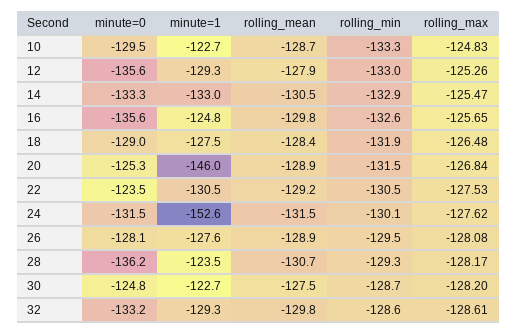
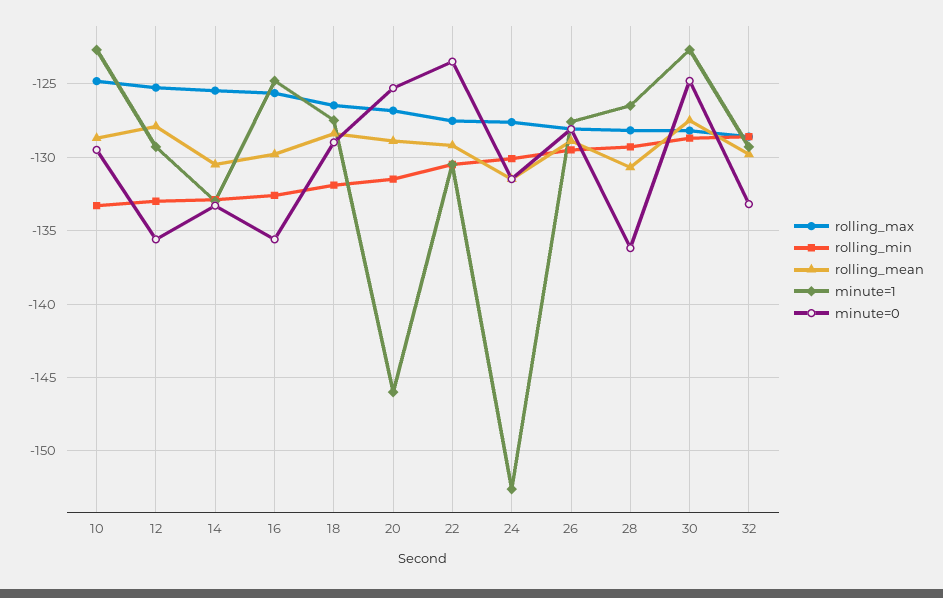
  {
    "minute=0": {
      "10": -129.5,
      "12": -135.6,
      "14": -133.3,
      "16": -135.6,
      "18": -129,
      "20": -125.3,
      "22": -123.5,
      "24": -131.5,
      "26": -128.1,
      "28": -136.2,
      "30": -124.8,
      "32": -133.2
    },
    "minute=1": {
      "10": -122.7,
      "12": -129.3,
      "14": -133,
      "16": -124.8,
      "18": -127.5,
      "20": -146,
      "22": -130.5,
      "24": -152.6,
      "26": -127.6,
-     "28": -123.5,
+     "28": -126.5,
      "30": -122.7,
      "32": -129.3
    },
    "rolling_mean": {
      "10": -128.7,
      "12": -127.9,
      "14": -130.5,
      "16": -129.8,
      "18": -128.4,
      "20": -128.9,
      "22": -129.2,
      "24": -131.5,
      "26": -128.9,
      "28": -130.7,
      "30": -127.5,
      "32": -129.8
    },
    "rolling_min": {
      "10": -133.3,
      "12": -133,
      "14": -132.9,
      "16": -132.6,
      "18": -131.9,
      "20": -131.5,
      "22": -130.5,
      "24": -130.1,
      "26": -129.5,
      "28": -129.3,
      "30": -128.7,
      "32": -128.6
    },
    "rolling_max": {
      "10": -124.83,
      "12": -125.26,
      "14": -125.47,
      "16": -125.65,
      "18": -126.48,
      "20": -126.84,
      "22": -127.53,
      "24": -127.62,
      "26": -128.08,
      "28": -128.17,
      "30": -128.2,
      "32": -128.61
    }
  }

